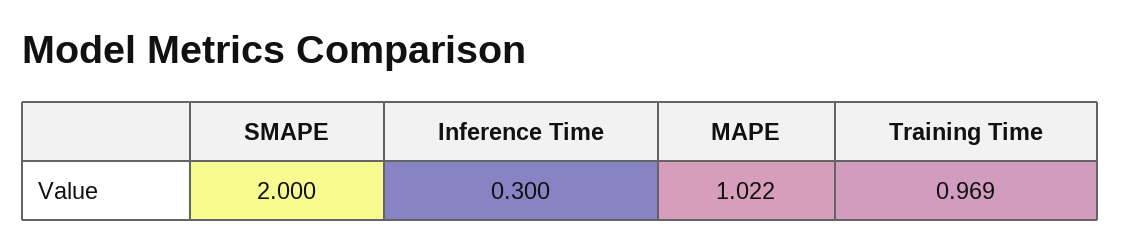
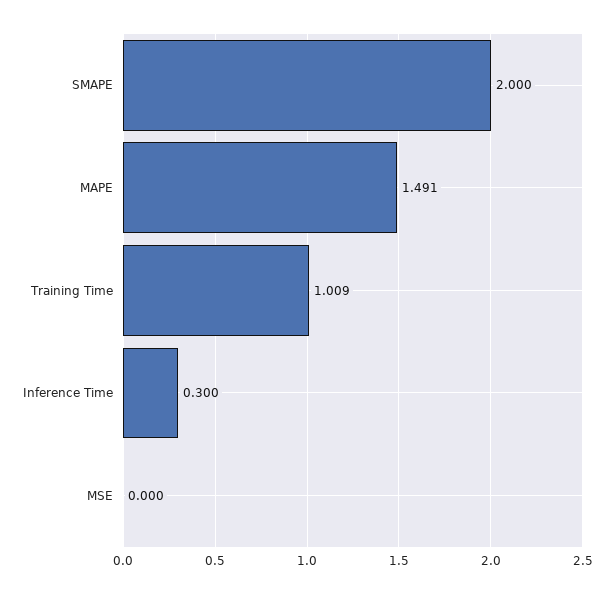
  {
    "SMAPE": 2,
    "Inference Time": 0.3,
-   "MAPE": 1.022,
+   "MAPE": 1.491,
-   "Training Time": 0.969
+   "Training Time": 1.009,
+   "MSE": 0
  }

